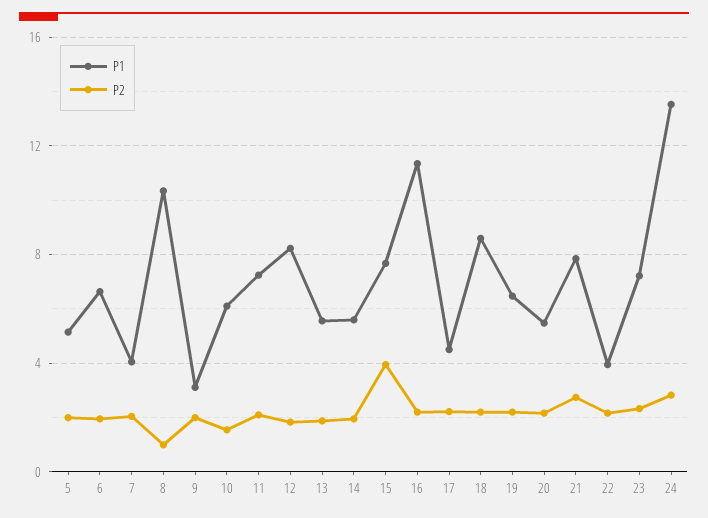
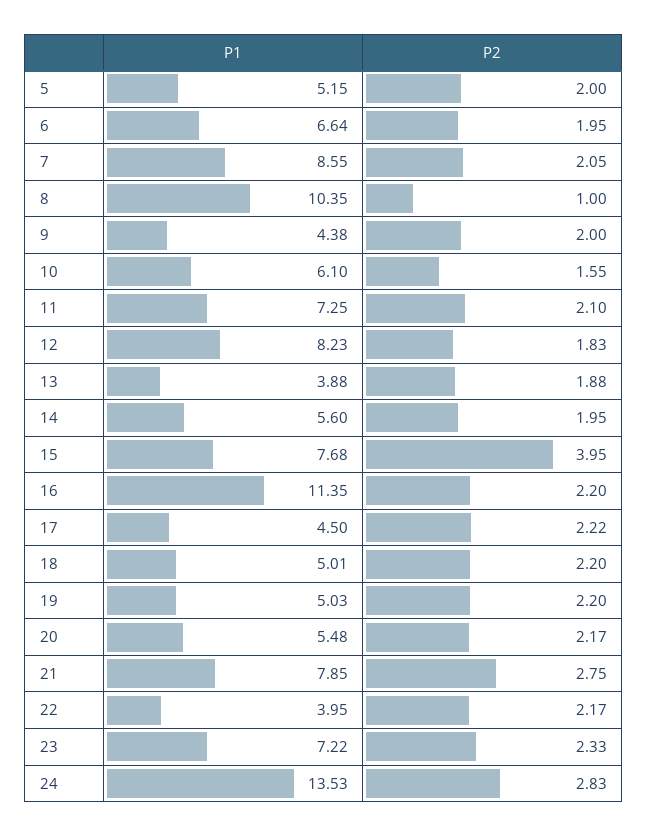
  {
    "P1": {
      "5": 5.15,
      "6": 6.64,
-     "7": 4,
+     "7": 8.55,
      "8": 10.35,
-     "9": 3,
+     "9": 4.38,
      "10": 6.1,
      "11": 7.25,
      "12": 8.23,
-     "13": 5.5,
+     "13": 3.88,
      "14": 5.6,
      "15": 7.68,
      "16": 11.35,
      "17": 4.5,
-     "18": 8.5,
+     "18": 5.01,
-     "19": 6.5,
+     "19": 5.03,
      "20": 5.48,
      "21": 7.85,
      "22": 3.95,
      "23": 7.22,
      "24": 13.53
    },
    "P2": {
      "5": 2,
      "6": 1.95,
      "7": 2.05,
      "8": 1,
      "9": 2,
      "10": 1.55,
      "11": 2.1,
      "12": 1.83,
      "13": 1.88,
      "14": 1.95,
      "15": 3.95,
      "16": 2.2,
      "17": 2.22,
      "18": 2.2,
      "19": 2.2,
      "20": 2.17,
      "21": 2.75,
      "22": 2.17,
      "23": 2.33,
      "24": 2.83
    }
  }

